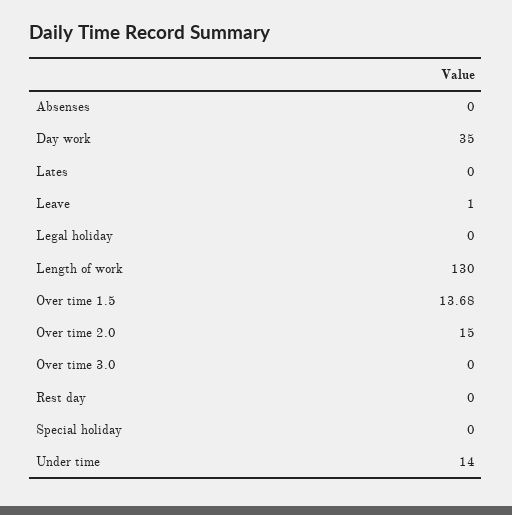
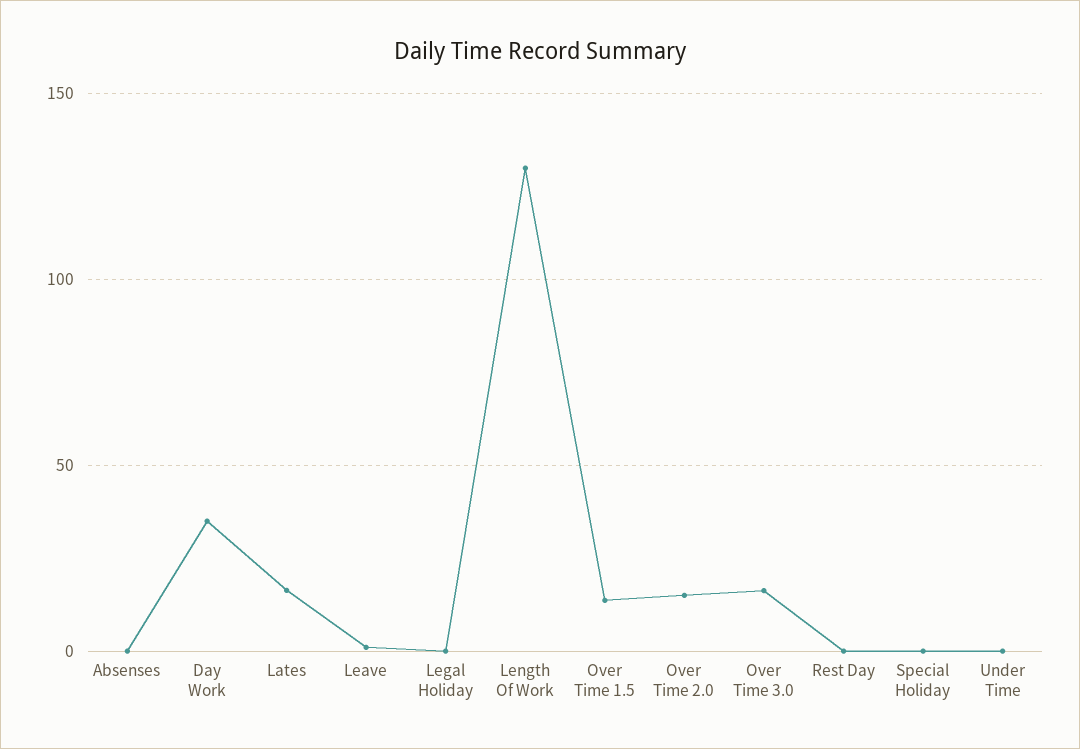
  {
    "Absenses": 0,
    "Day work": 35,
-   "Lates": 0,
+   "Lates": 15,
    "Leave": 1,
    "Legal holiday": 0,
    "Length of work": 130,
    "Over time 1.5": 13.68,
    "Over time 2.0": 15,
-   "Over time 3.0": 0,
+   "Over time 3.0": 15,
    "Rest day": 0,
    "Special holiday": 0,
-   "Under time": 14
+   "Under time": 0
  }

